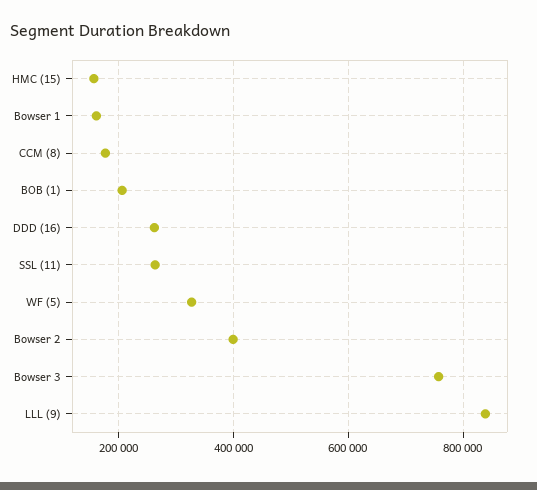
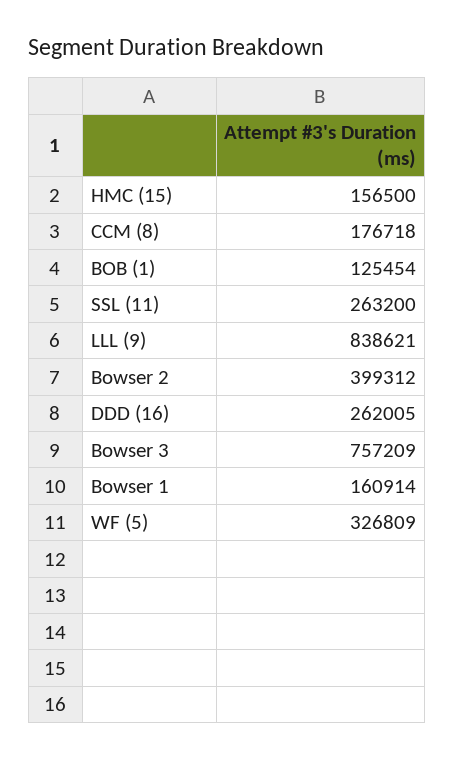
  {
    "HMC (15)": 156500,
    "Bowser 1": 160914,
    "CCM (8)": 176718,
-   "BOB (1)": 200000,
+   "BOB (1)": 125454,
    "DDD (16)": 262005,
    "SSL (11)": 263200,
    "WF (5)": 326809,
    "Bowser 2": 399312,
    "Bowser 3": 757209,
    "LLL (9)": 838621
  }

